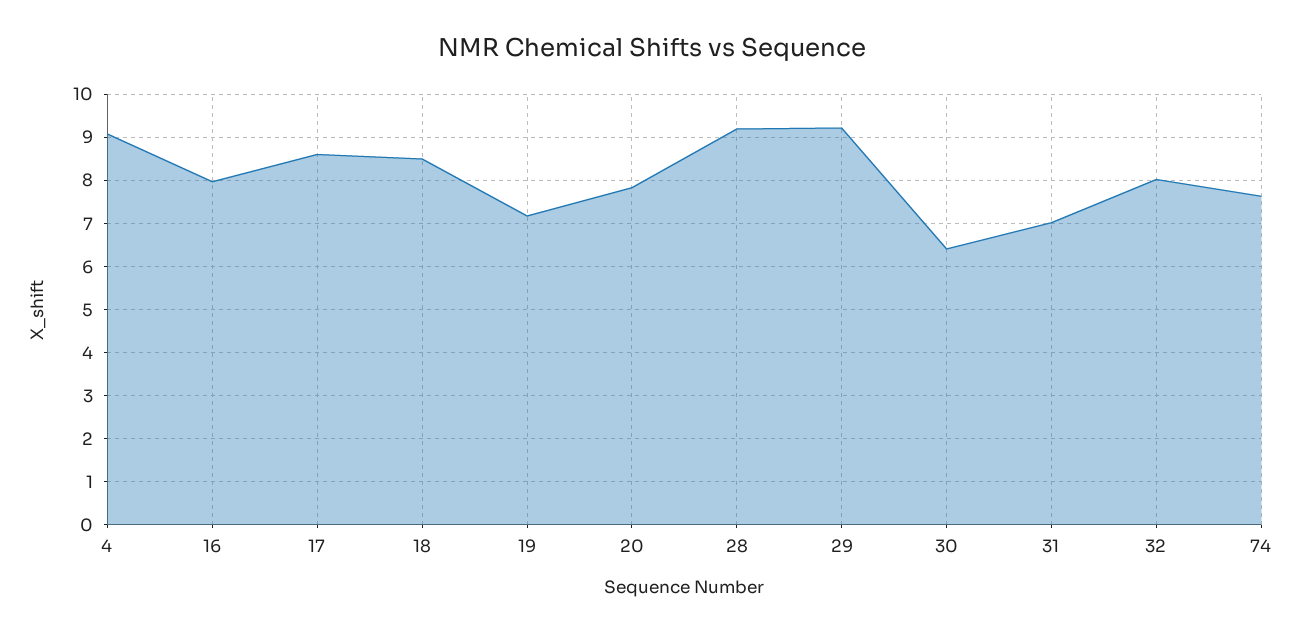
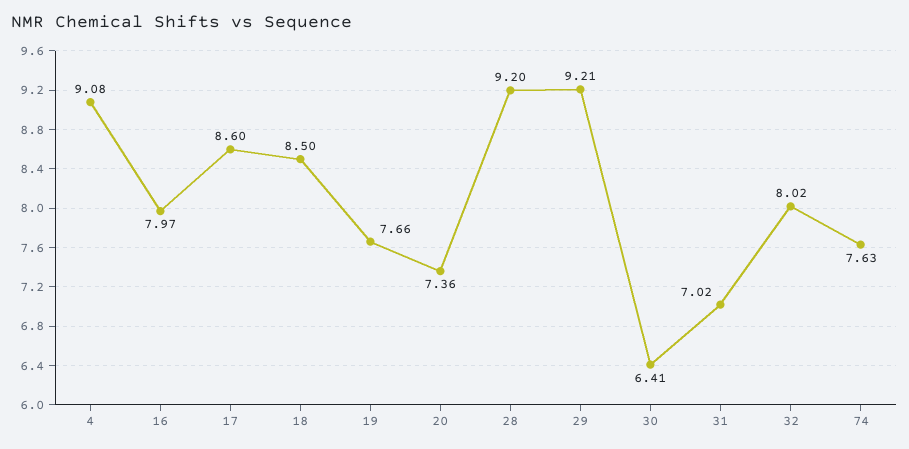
  {
    "4": 9.08,
    "16": 7.97,
    "17": 8.6,
    "18": 8.5,
-   "19": 7.2,
+   "19": 7.66,
-   "20": 7.8,
+   "20": 7.36,
    "28": 9.2,
    "29": 9.21,
    "30": 6.41,
    "31": 7.02,
    "32": 8.02,
    "74": 7.63
  }

